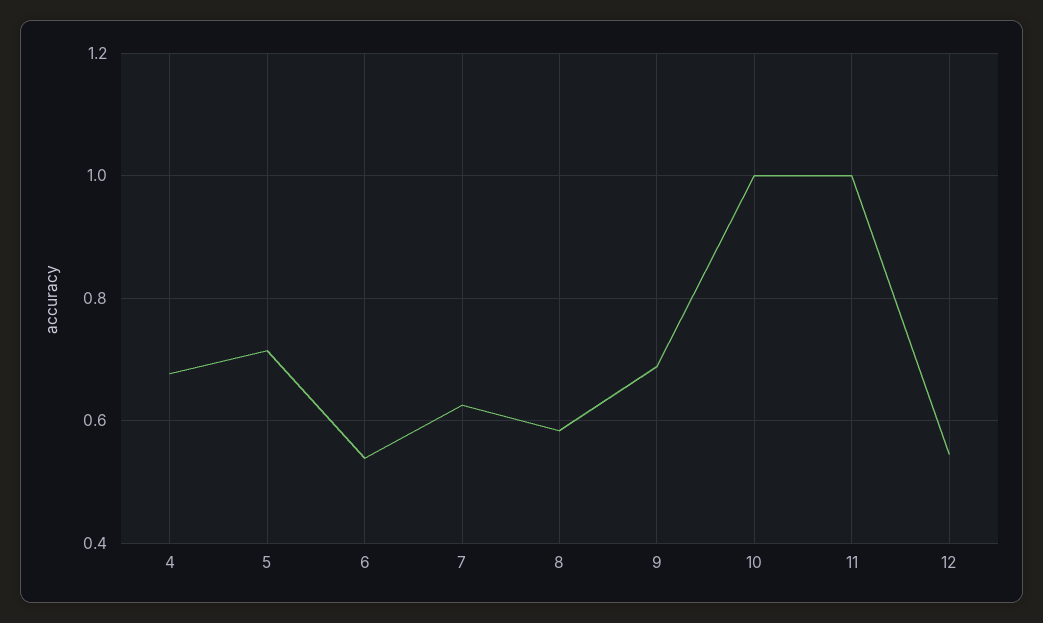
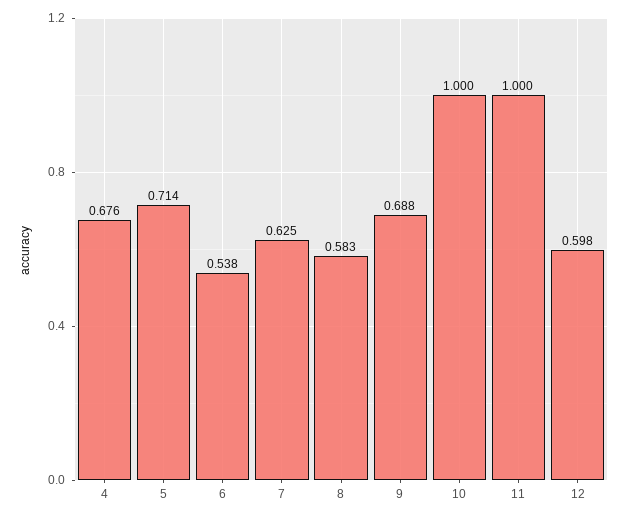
  {
    "4": 0.676,
    "5": 0.714,
    "6": 0.538,
    "7": 0.625,
    "8": 0.583,
    "9": 0.688,
    "10": 1,
    "11": 1,
-   "12": 0.54
+   "12": 0.598
  }

